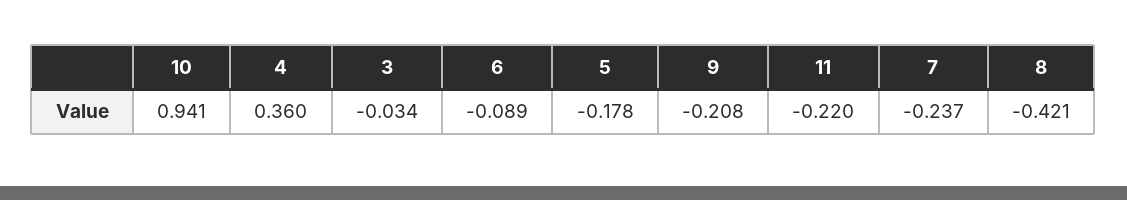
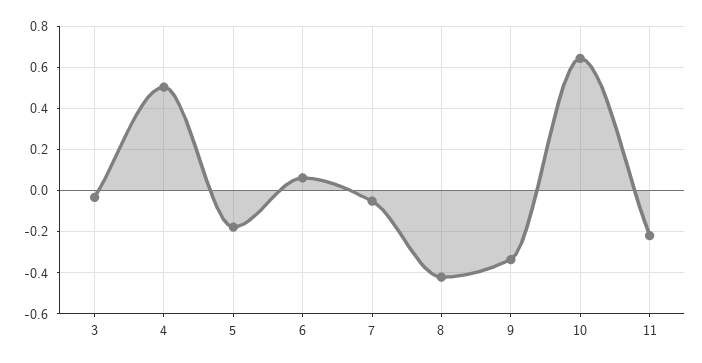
  {
-   "10": 0.941,
+   "10": 0.65,
-   "4": 0.36,
+   "4": 0.5,
    "3": -0.034,
-   "6": -0.089,
+   "6": 0.05,
    "5": -0.178,
-   "9": -0.208,
+   "9": -0.35,
    "11": -0.22,
-   "7": -0.237,
+   "7": -0.05,
    "8": -0.421
  }

